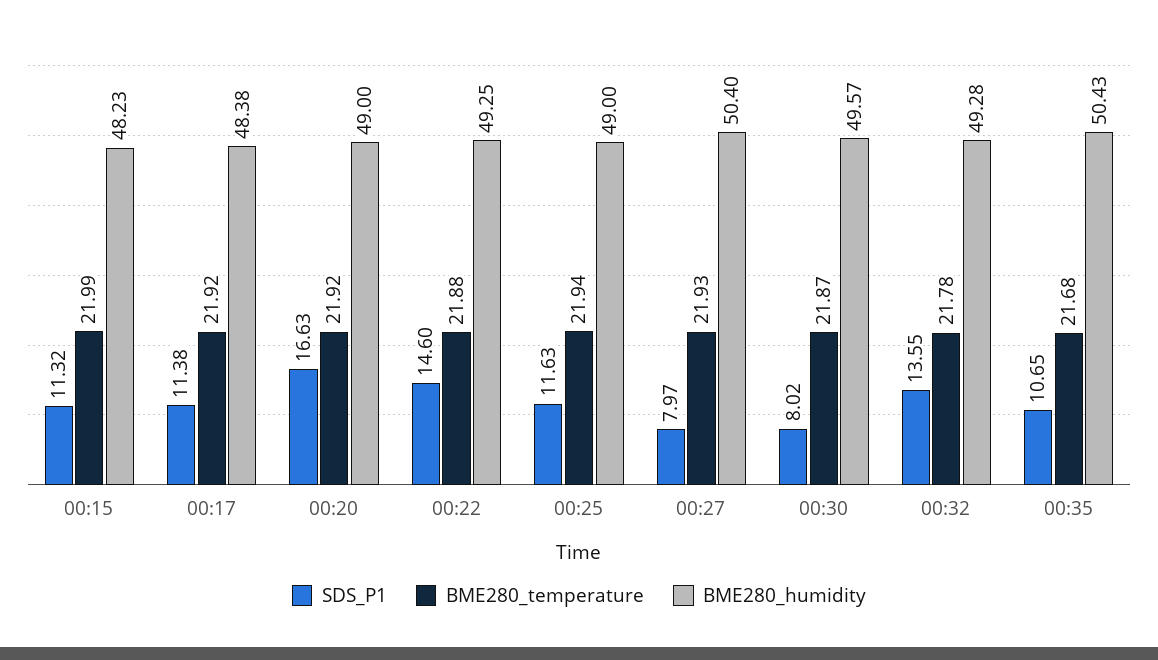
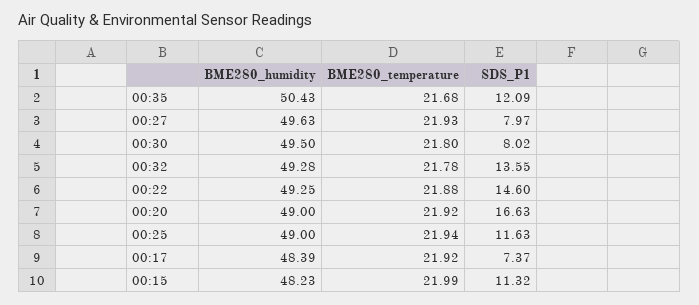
  {
    "SDS_P1": {
      "00:15": 11.32,
-     "00:17": 11.38,
+     "00:17": 7.37,
      "00:20": 16.63,
      "00:22": 14.6,
      "00:25": 11.63,
      "00:27": 7.97,
      "00:30": 8.02,
      "00:32": 13.55,
-     "00:35": 10.65
+     "00:35": 12.09
    },
    "BME280_temperature": {
      "00:15": 21.99,
      "00:17": 21.92,
      "00:20": 21.92,
      "00:22": 21.88,
      "00:25": 21.94,
      "00:27": 21.93,
-     "00:30": 21.87,
+     "00:30": 21.8,
      "00:32": 21.78,
      "00:35": 21.68
    },
    "BME280_humidity": {
      "00:15": 48.23,
-     "00:17": 48.38,
+     "00:17": 48.39,
      "00:20": 49,
      "00:22": 49.25,
      "00:25": 49,
-     "00:27": 50.4,
+     "00:27": 49.63,
-     "00:30": 49.57,
+     "00:30": 49.5,
      "00:32": 49.28,
      "00:35": 50.43
    }
  }

